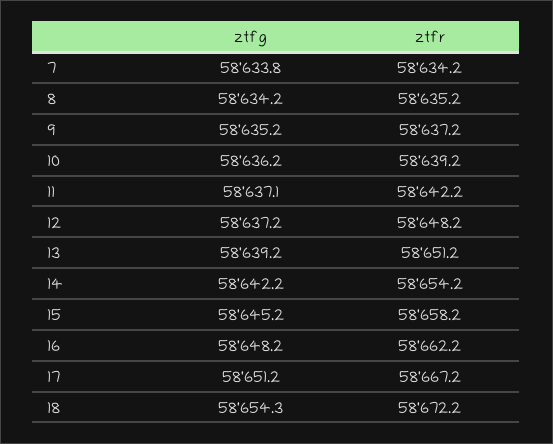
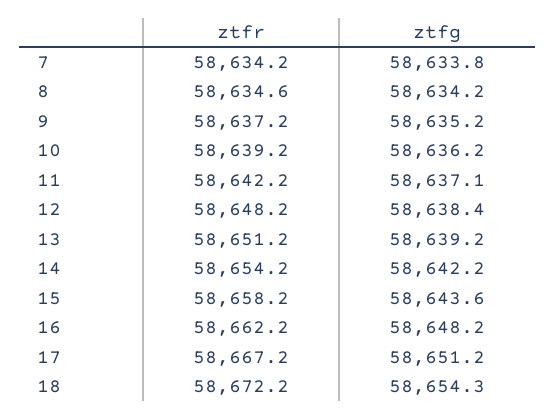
  {
    "ztfg": {
      "7": 58633.8,
      "8": 58634.2,
      "9": 58635.2,
      "10": 58636.2,
      "11": 58637.1,
-     "12": 58637.2,
+     "12": 58638.4,
      "13": 58639.2,
      "14": 58642.2,
-     "15": 58645.2,
+     "15": 58643.6,
      "16": 58648.2,
      "17": 58651.2,
      "18": 58654.3
    },
    "ztfr": {
      "7": 58634.2,
-     "8": 58635.2,
+     "8": 58634.6,
      "9": 58637.2,
      "10": 58639.2,
      "11": 58642.2,
      "12": 58648.2,
      "13": 58651.2,
      "14": 58654.2,
      "15": 58658.2,
      "16": 58662.2,
      "17": 58667.2,
      "18": 58672.2
    }
  }

